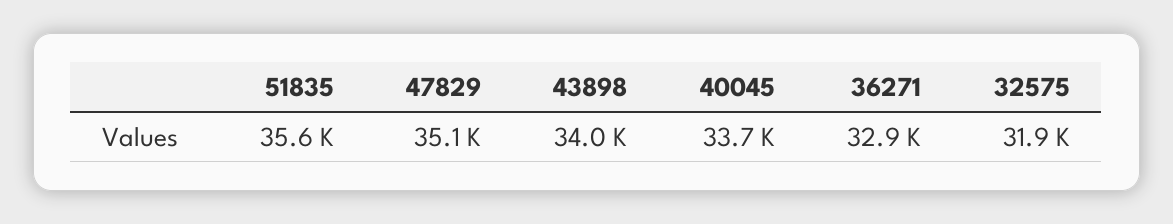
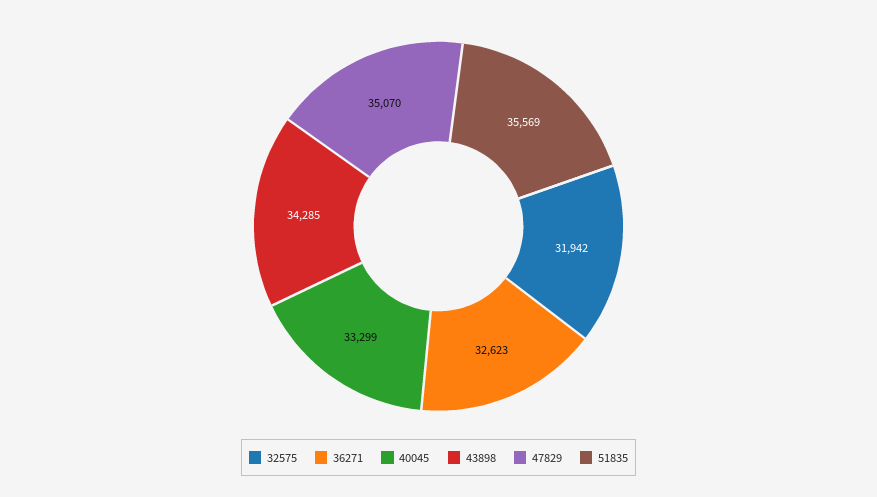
  {
    "51835": 35569,
    "47829": 35070,
-   "43898": 34000,
+   "43898": 34285,
-   "40045": 33700,
+   "40045": 33299,
-   "36271": 32900,
+   "36271": 32623,
    "32575": 31942
  }

